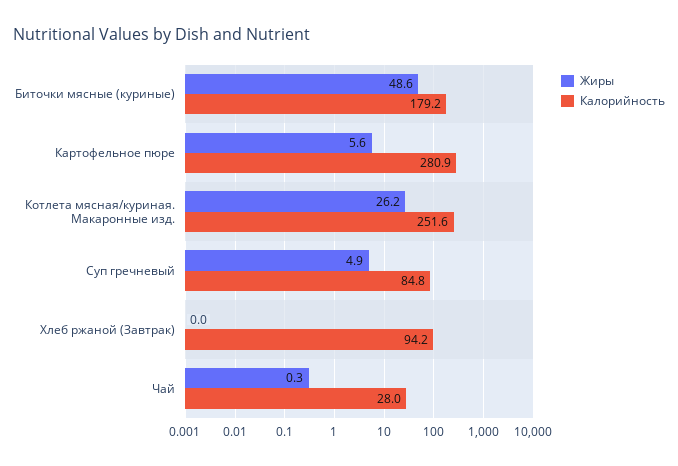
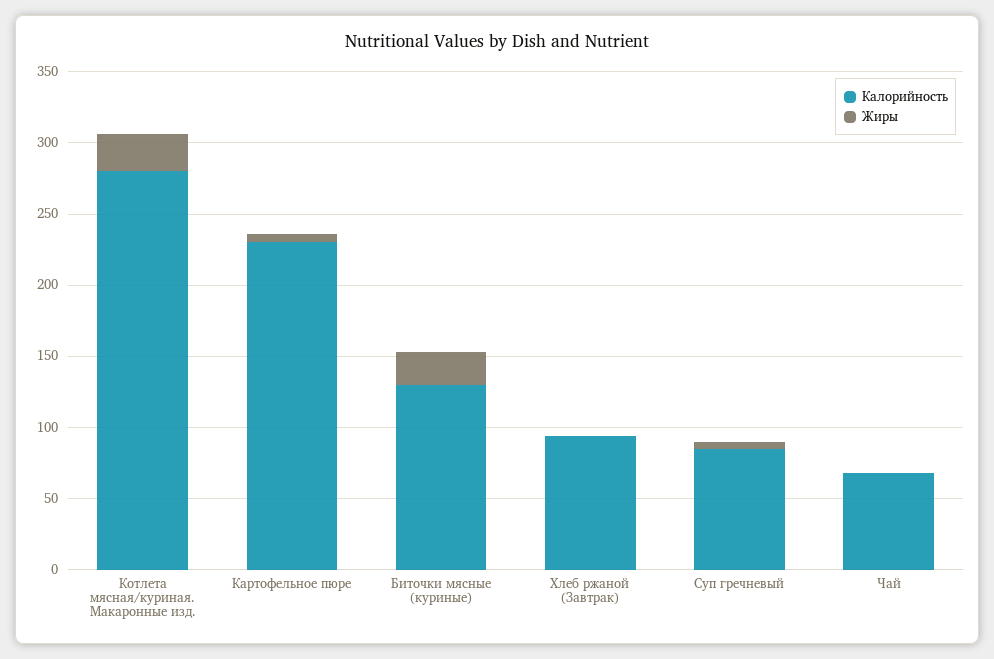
  {
    "Жиры": {
-     "Биточки мясные (куриные)": 48.6,
+     "Биточки мясные (куриные)": 20,
      "Картофельное пюре": 5.6,
      "Котлета мясная/куриная. Макаронные изд.": 26.2,
      "Суп гречневый": 4.9,
      "Хлеб ржаной (Завтрак)": 0,
      "Чай": 0.3
    },
    "Калорийность": {
-     "Биточки мясные (куриные)": 179.2,
+     "Биточки мясные (куриные)": 130,
-     "Картофельное пюре": 280.9,
+     "Картофельное пюре": 230,
-     "Котлета мясная/куриная. Макаронные изд.": 251.6,
+     "Котлета мясная/куриная. Макаронные изд.": 280,
      "Суп гречневый": 84.8,
      "Хлеб ржаной (Завтрак)": 94.2,
-     "Чай": 28
+     "Чай": 70
    }
  }

